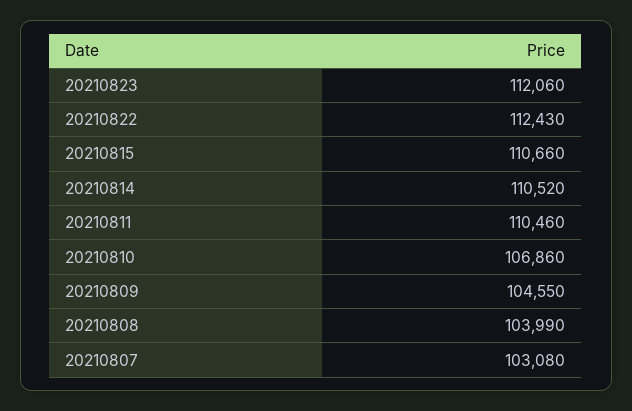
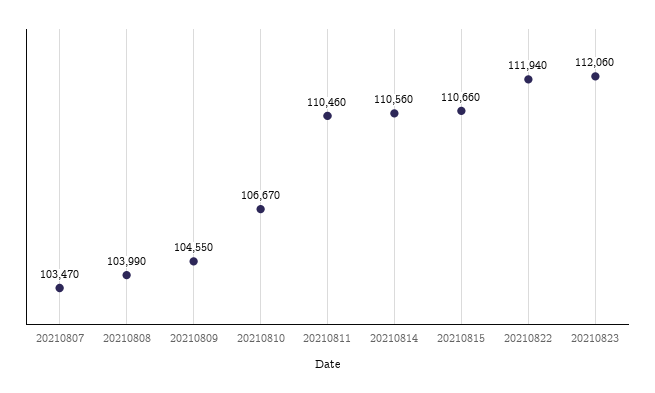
  {
    "20210823": 112060,
-   "20210822": 112430,
+   "20210822": 111940,
    "20210815": 110660,
-   "20210814": 110520,
+   "20210814": 110560,
    "20210811": 110460,
-   "20210810": 106860,
+   "20210810": 106670,
    "20210809": 104550,
    "20210808": 103990,
-   "20210807": 103080
+   "20210807": 103470
  }

